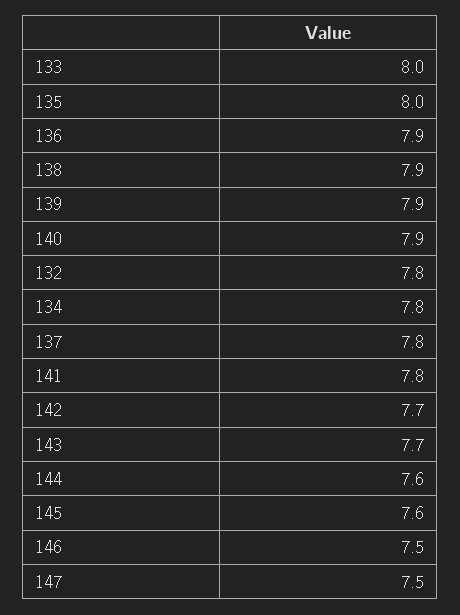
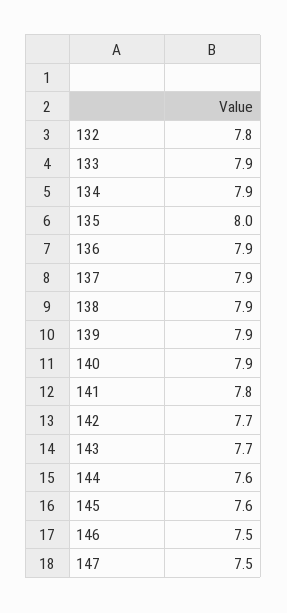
  {
-   "133": 8,
+   "133": 7.9,
    "135": 8,
    "136": 7.9,
    "138": 7.9,
    "139": 7.9,
    "140": 7.9,
    "132": 7.8,
-   "134": 7.8,
+   "134": 7.9,
-   "137": 7.8,
+   "137": 7.9,
    "141": 7.8,
    "142": 7.7,
    "143": 7.7,
    "144": 7.6,
    "145": 7.6,
    "146": 7.5,
    "147": 7.5
  }

